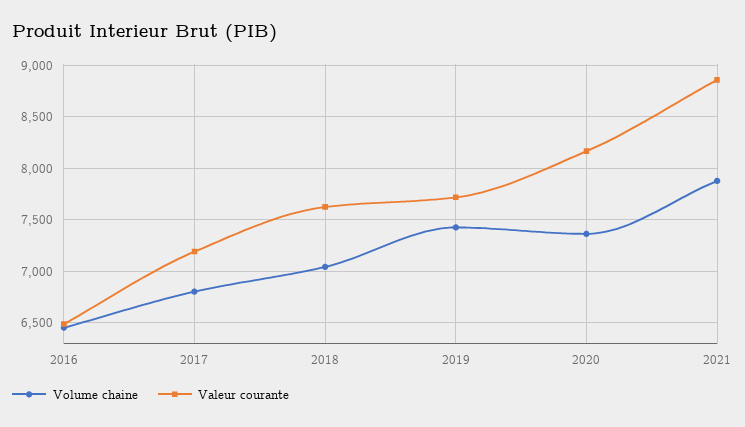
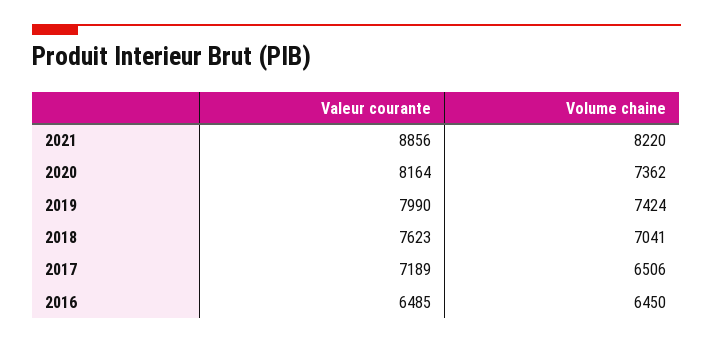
  {
    "Volume chaine": {
      "2016": 6450,
-     "2017": 6800,
+     "2017": 6506,
      "2018": 7041,
      "2019": 7424,
      "2020": 7362,
-     "2021": 7900
+     "2021": 8220
    },
    "Valeur courante": {
      "2016": 6485,
      "2017": 7189,
      "2018": 7623,
-     "2019": 7700,
+     "2019": 7990,
      "2020": 8164,
      "2021": 8856
    }
  }

